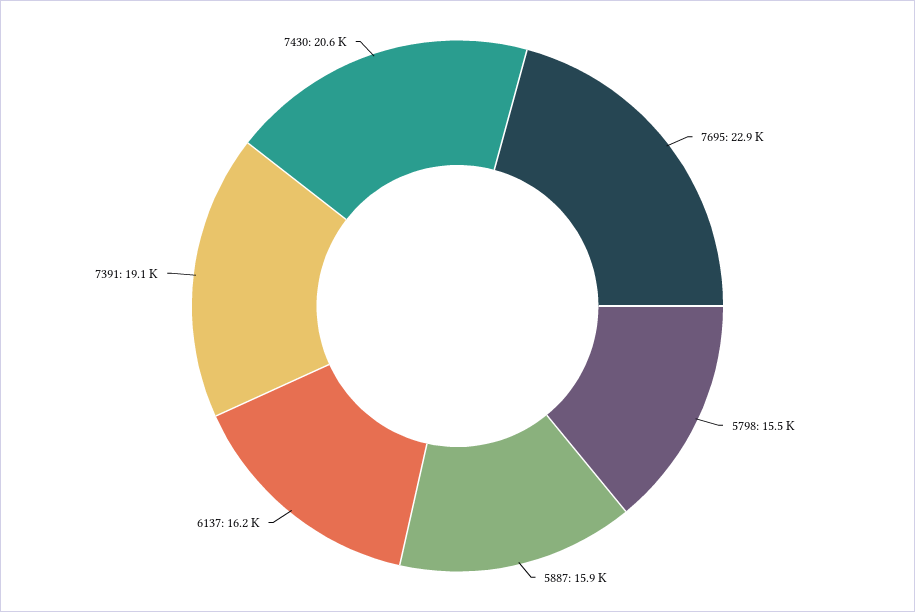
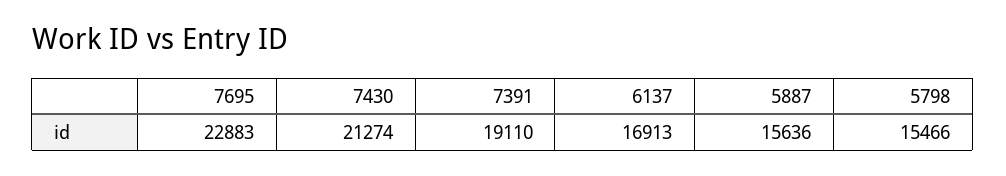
  {
    "7695": 22883,
    "5798": 15466,
-   "5887": 15900,
+   "5887": 15636,
-   "6137": 16200,
+   "6137": 16913,
    "7391": 19110,
-   "7430": 20600
+   "7430": 21274
  }

